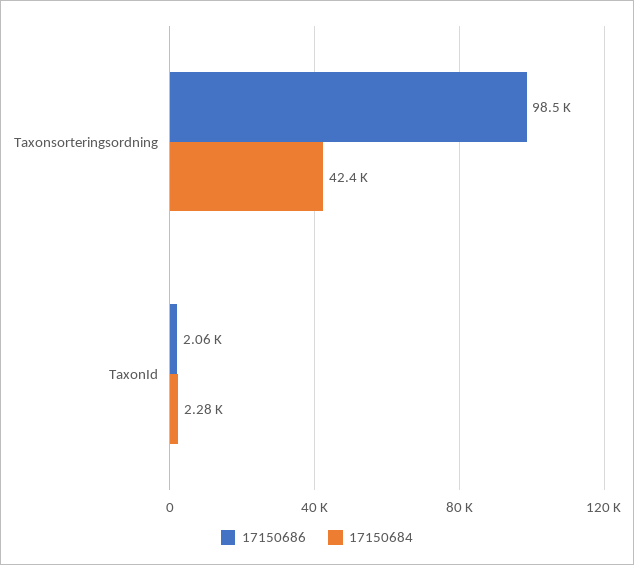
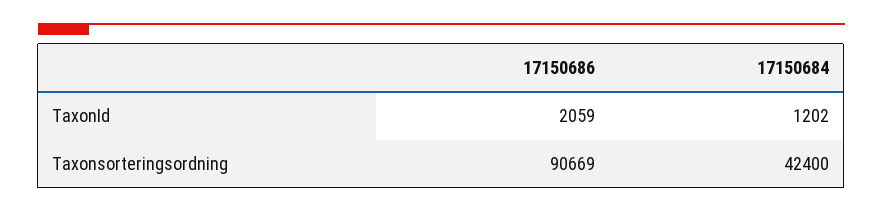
  {
    "17150686": {
-     "Taxonsorteringsordning": 98500,
+     "Taxonsorteringsordning": 90669,
      "TaxonId": 2059
    },
    "17150684": {
      "Taxonsorteringsordning": 42400,
-     "TaxonId": 2280
+     "TaxonId": 1202
    }
  }

